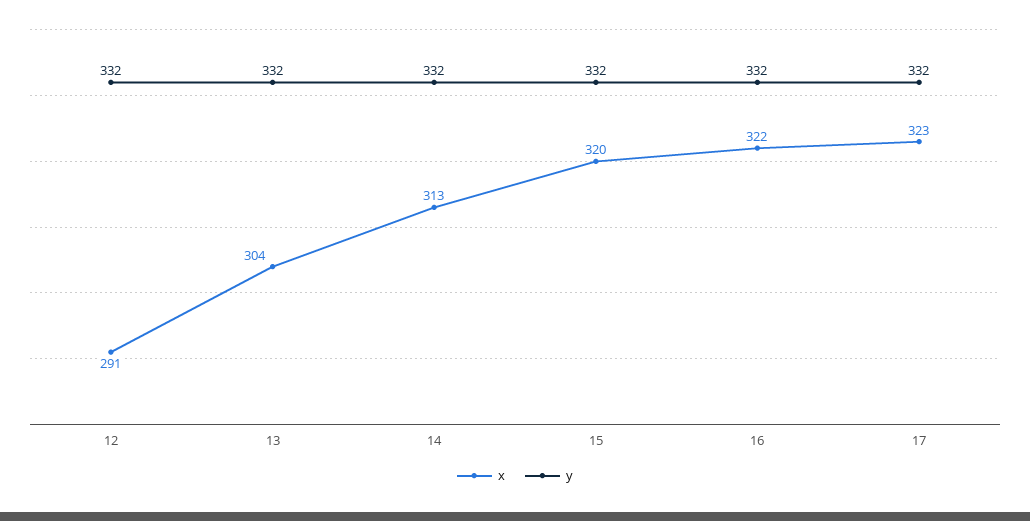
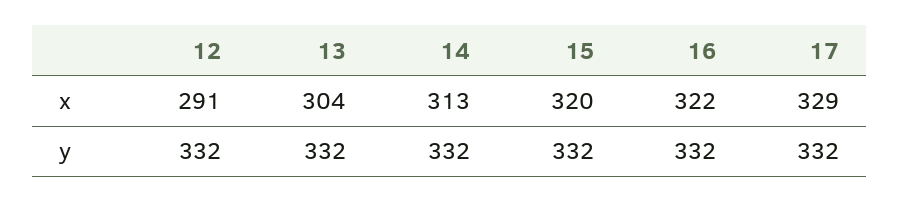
  {
    "x": {
      "12": 291,
      "13": 304,
      "14": 313,
      "15": 320,
      "16": 322,
-     "17": 323
+     "17": 329
    },
    "y": {
      "12": 332,
      "13": 332,
      "14": 332,
      "15": 332,
      "16": 332,
      "17": 332
    }
  }

